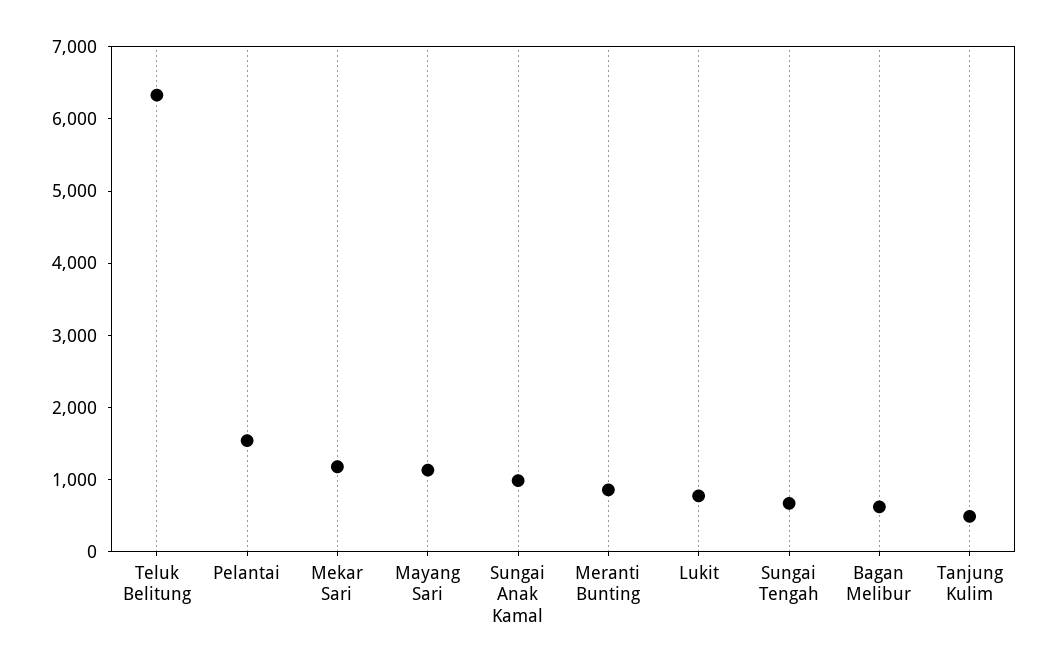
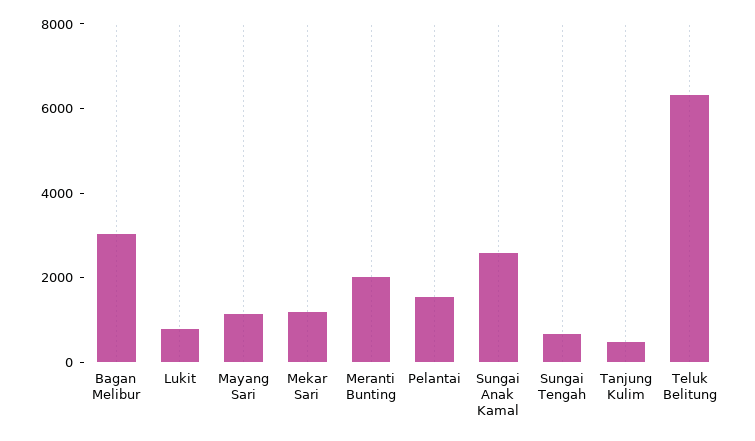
  {
    "Teluk Belitung": 6400,
    "Pelantai": 1600,
    "Mekar Sari": 1200,
    "Mayang Sari": 1200,
-   "Sungai Anak Kamal": 1000,
+   "Sungai Anak Kamal": 2500,
-   "Meranti Bunting": 800,
+   "Meranti Bunting": 2000,
    "Lukit": 800,
    "Sungai Tengah": 600,
-   "Bagan Melibur": 600,
+   "Bagan Melibur": 3000,
    "Tanjung Kulim": 400
  }

